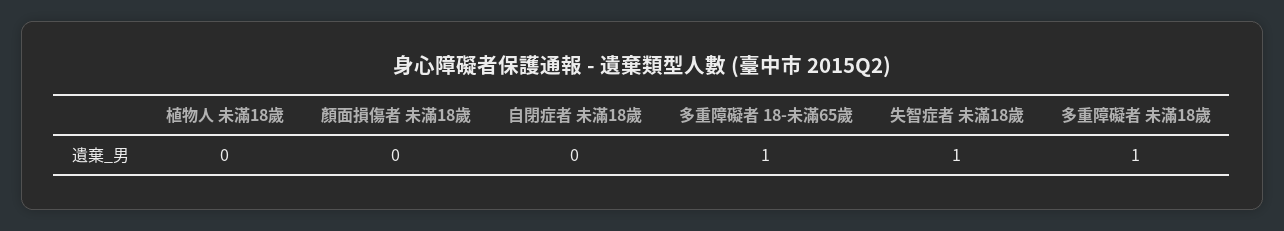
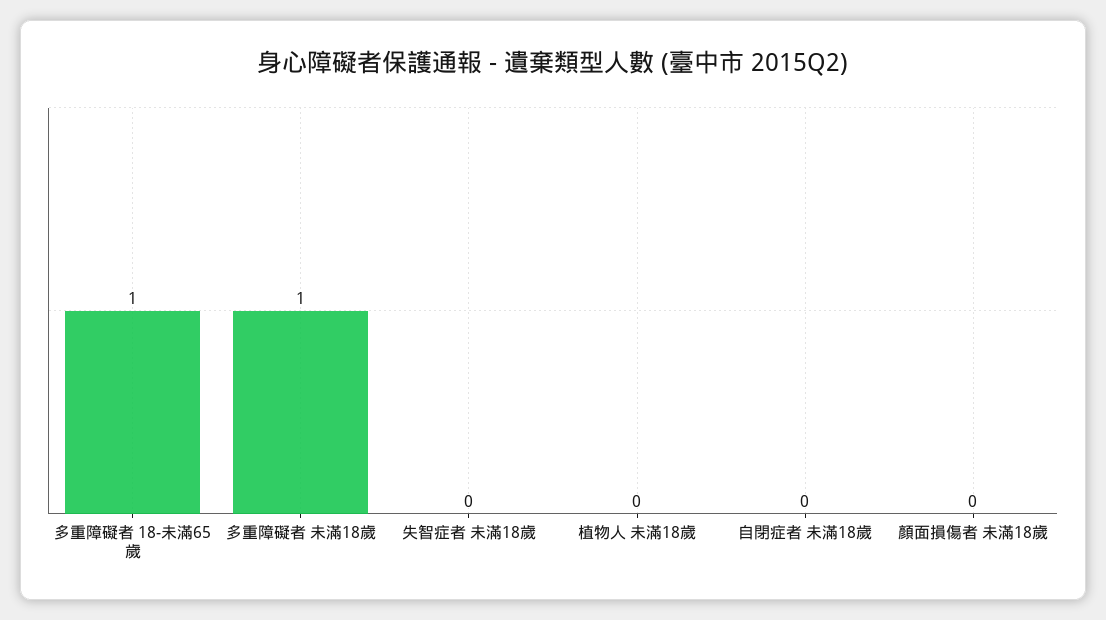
  {
    "植物人 未滿18歲": 0,
    "顏面損傷者 未滿18歲": 0,
    "自閉症者 未滿18歲": 0,
    "多重障礙者 18-未滿65歲": 1,
-   "失智症者 未滿18歲": 1,
+   "失智症者 未滿18歲": 0,
    "多重障礙者 未滿18歲": 1
  }

